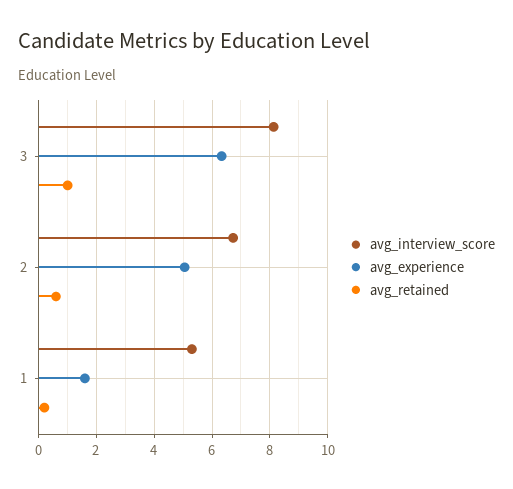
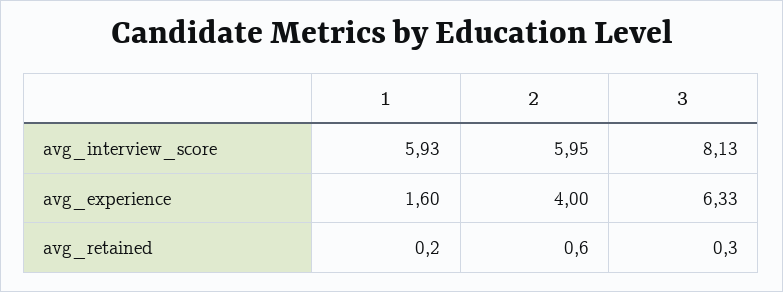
  {
    "avg_interview_score": {
      "3": 8.13,
-     "2": 6.75,
+     "2": 5.95,
-     "1": 5.25
+     "1": 5.93
    },
    "avg_experience": {
      "3": 6.33,
-     "2": 5,
+     "2": 4,
      "1": 1.6
    },
    "avg_retained": {
-     "3": 1,
+     "3": 0.3,
      "2": 0.6,
      "1": 0.2
    }
  }

